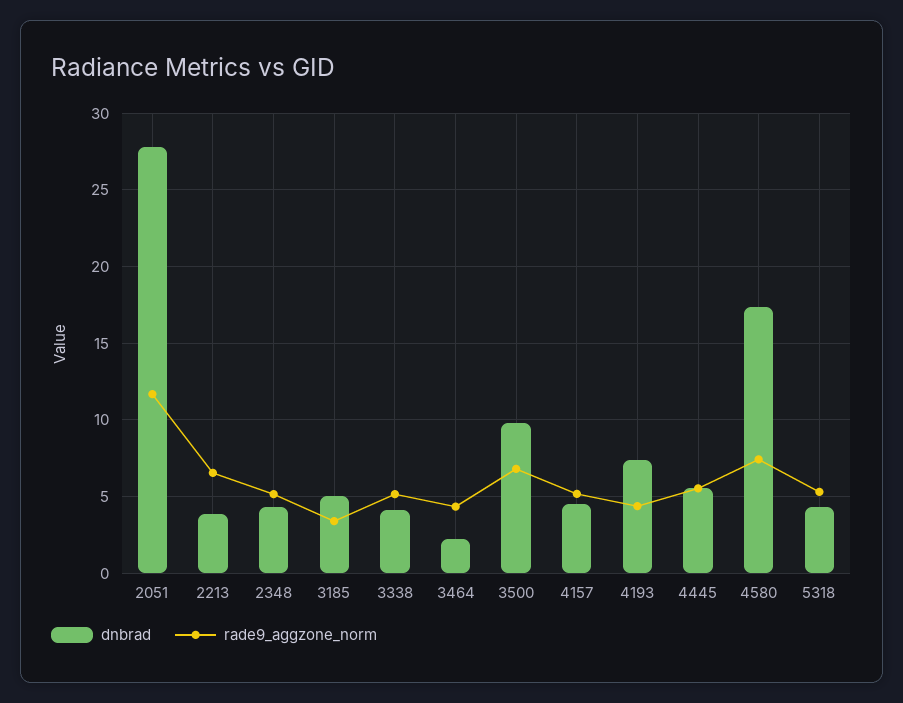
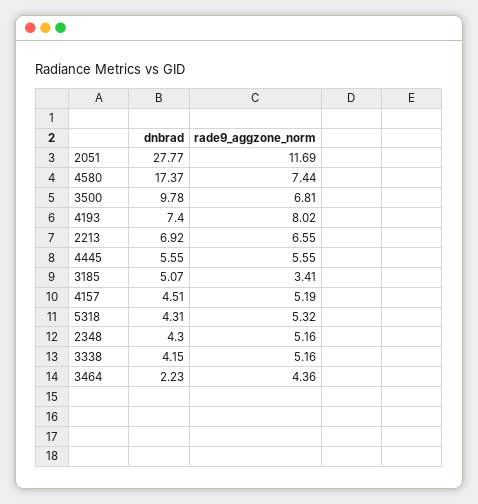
  {
    "dnbrad": {
      "2051": 27.77,
-     "2213": 4,
+     "2213": 6.92,
      "2348": 4.3,
      "3185": 5.07,
      "3338": 4.15,
      "3464": 2.23,
      "3500": 9.78,
      "4157": 4.51,
      "4193": 7.4,
      "4445": 5.55,
      "4580": 17.37,
      "5318": 4.31
    },
    "rade9_aggzone_norm": {
      "2051": 11.69,
      "2213": 6.55,
      "2348": 5.16,
      "3185": 3.41,
      "3338": 5.16,
      "3464": 4.36,
      "3500": 6.81,
      "4157": 5.19,
-     "4193": 4.5,
+     "4193": 8.02,
      "4445": 5.55,
      "4580": 7.44,
      "5318": 5.32
    }
  }

